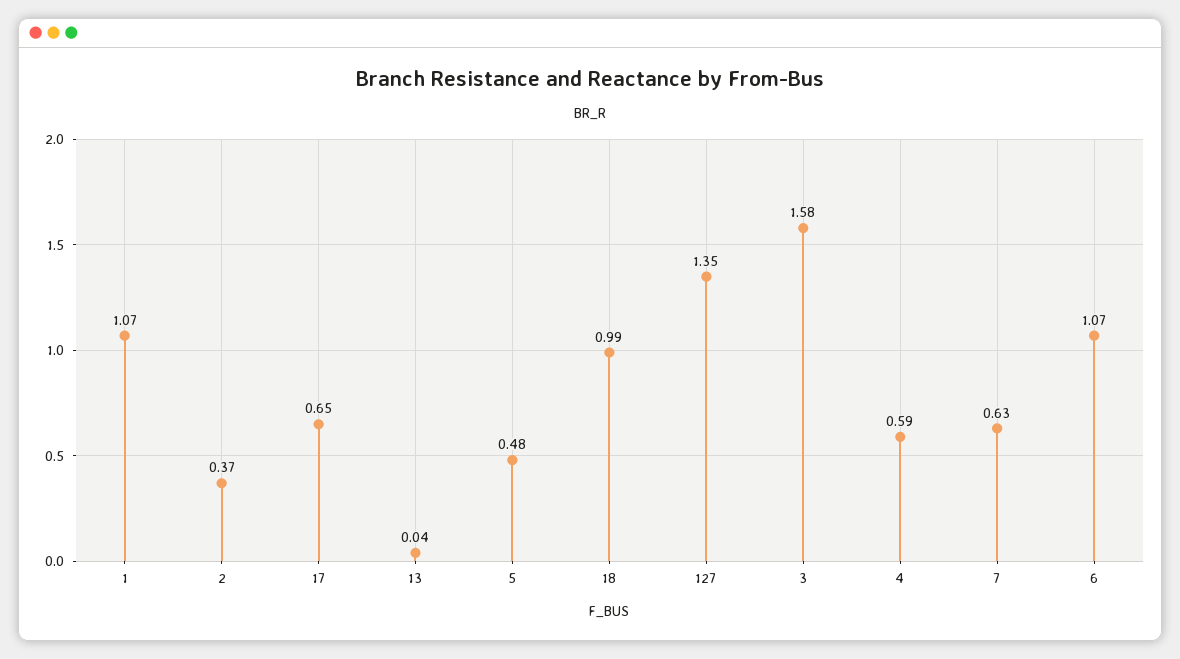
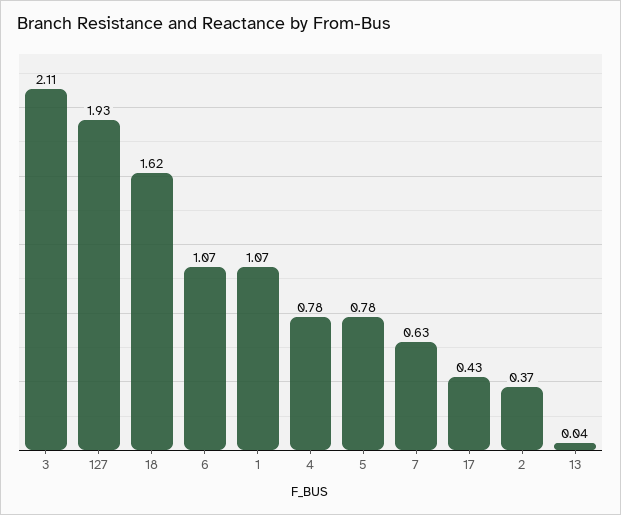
  {
    "1": 1.07,
    "2": 0.37,
-   "17": 0.65,
+   "17": 0.43,
    "13": 0.04,
-   "5": 0.48,
+   "5": 0.78,
-   "18": 0.99,
+   "18": 1.62,
-   "127": 1.35,
+   "127": 1.93,
-   "3": 1.58,
+   "3": 2.11,
-   "4": 0.59,
+   "4": 0.78,
    "7": 0.63,
    "6": 1.07
  }

